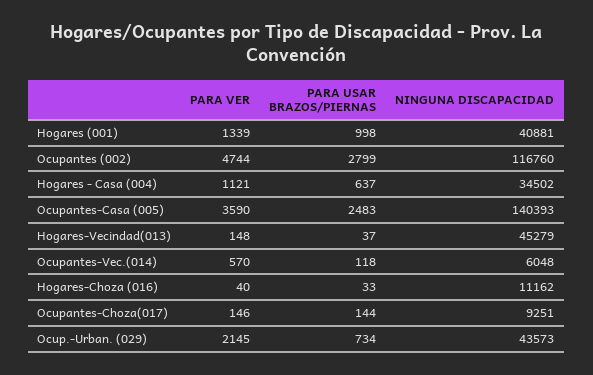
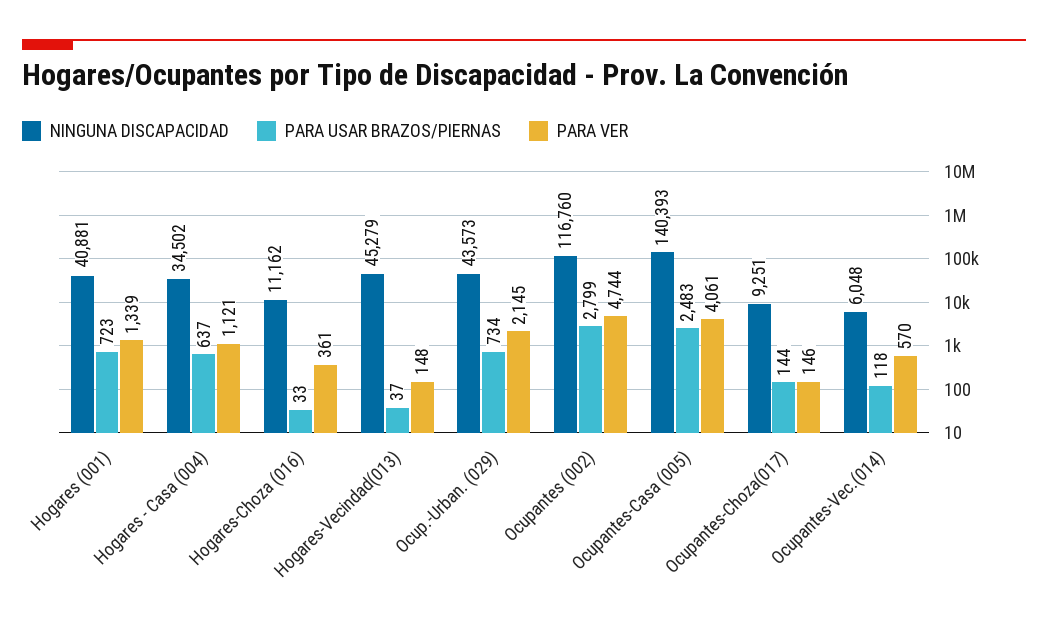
  {
    "PARA VER": {
      "Hogares (001)": 1339,
      "Ocupantes (002)": 4744,
      "Hogares - Casa (004)": 1121,
-     "Ocupantes-Casa (005)": 3590,
+     "Ocupantes-Casa (005)": 4061,
      "Hogares-Vecindad(013)": 148,
      "Ocupantes-Vec.(014)": 570,
-     "Hogares-Choza (016)": 40,
+     "Hogares-Choza (016)": 361,
      "Ocupantes-Choza(017)": 146,
      "Ocup.-Urban. (029)": 2145
    },
    "PARA USAR BRAZOS/PIERNAS": {
-     "Hogares (001)": 998,
+     "Hogares (001)": 723,
      "Ocupantes (002)": 2799,
      "Hogares - Casa (004)": 637,
      "Ocupantes-Casa (005)": 2483,
      "Hogares-Vecindad(013)": 37,
      "Ocupantes-Vec.(014)": 118,
      "Hogares-Choza (016)": 33,
      "Ocupantes-Choza(017)": 144,
      "Ocup.-Urban. (029)": 734
    },
    "NINGUNA DISCAPACIDAD": {
      "Hogares (001)": 40881,
      "Ocupantes (002)": 116760,
      "Hogares - Casa (004)": 34502,
      "Ocupantes-Casa (005)": 140393,
      "Hogares-Vecindad(013)": 45279,
      "Ocupantes-Vec.(014)": 6048,
      "Hogares-Choza (016)": 11162,
      "Ocupantes-Choza(017)": 9251,
      "Ocup.-Urban. (029)": 43573
    }
  }

